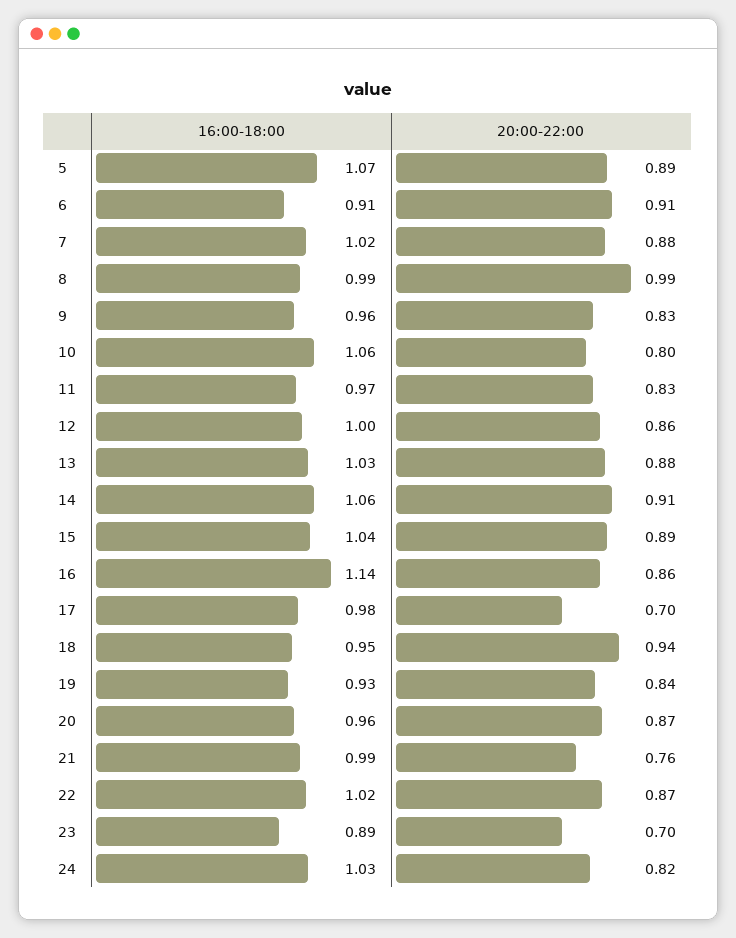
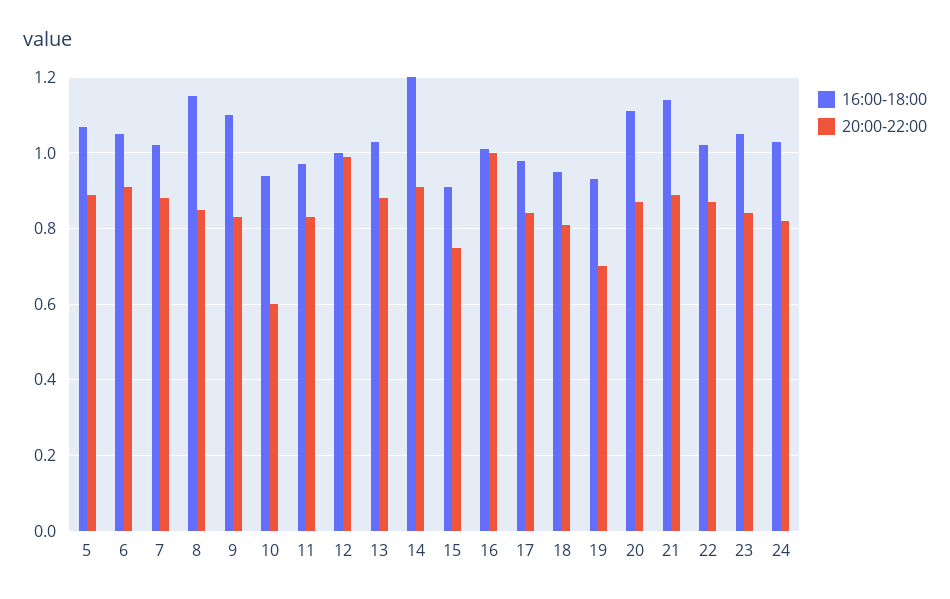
  {
    "16:00-18:00": {
      "5": 1.07,
-     "6": 0.91,
+     "6": 1.05,
      "7": 1.02,
-     "8": 0.99,
+     "8": 1.15,
-     "9": 0.96,
+     "9": 1.1,
-     "10": 1.06,
+     "10": 0.95,
      "11": 0.97,
      "12": 1,
      "13": 1.03,
-     "14": 1.06,
+     "14": 1.2,
-     "15": 1.04,
+     "15": 0.9,
-     "16": 1.14,
+     "16": 1,
      "17": 0.98,
      "18": 0.95,
      "19": 0.93,
-     "20": 0.96,
+     "20": 1.1,
-     "21": 0.99,
+     "21": 1.15,
      "22": 1.02,
-     "23": 0.89,
+     "23": 1.05,
      "24": 1.03
    },
    "20:00-22:00": {
      "5": 0.89,
      "6": 0.91,
      "7": 0.88,
-     "8": 0.99,
+     "8": 0.85,
      "9": 0.83,
-     "10": 0.8,
+     "10": 0.6,
      "11": 0.83,
-     "12": 0.86,
+     "12": 1,
      "13": 0.88,
      "14": 0.91,
-     "15": 0.89,
+     "15": 0.75,
-     "16": 0.86,
+     "16": 1,
-     "17": 0.7,
+     "17": 0.85,
-     "18": 0.94,
+     "18": 0.8,
-     "19": 0.84,
+     "19": 0.7,
      "20": 0.87,
-     "21": 0.76,
+     "21": 0.9,
      "22": 0.87,
-     "23": 0.7,
+     "23": 0.85,
      "24": 0.82
    }
  }

